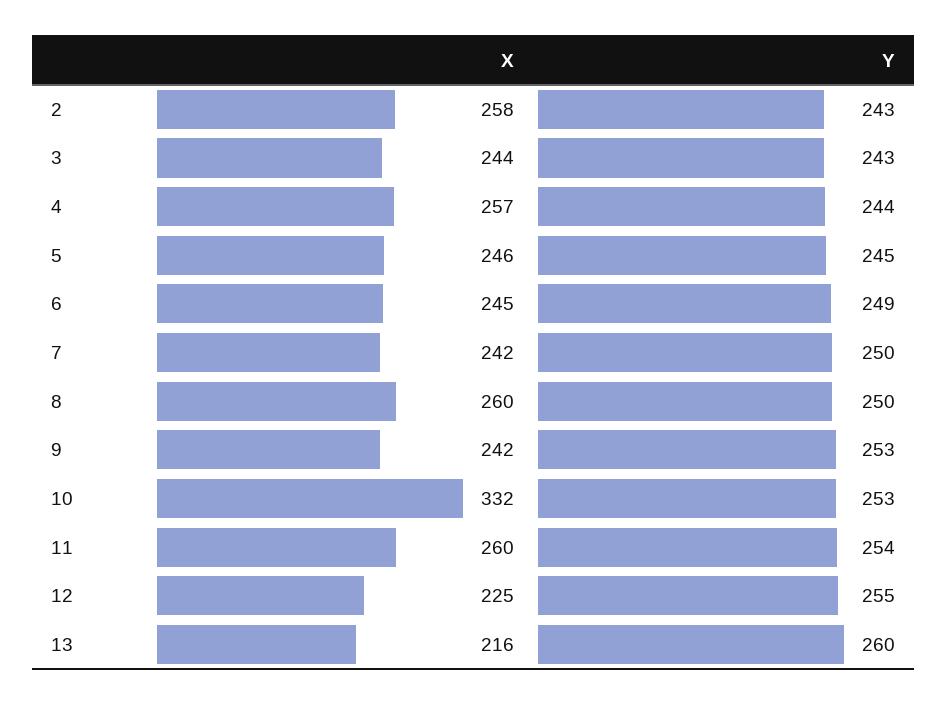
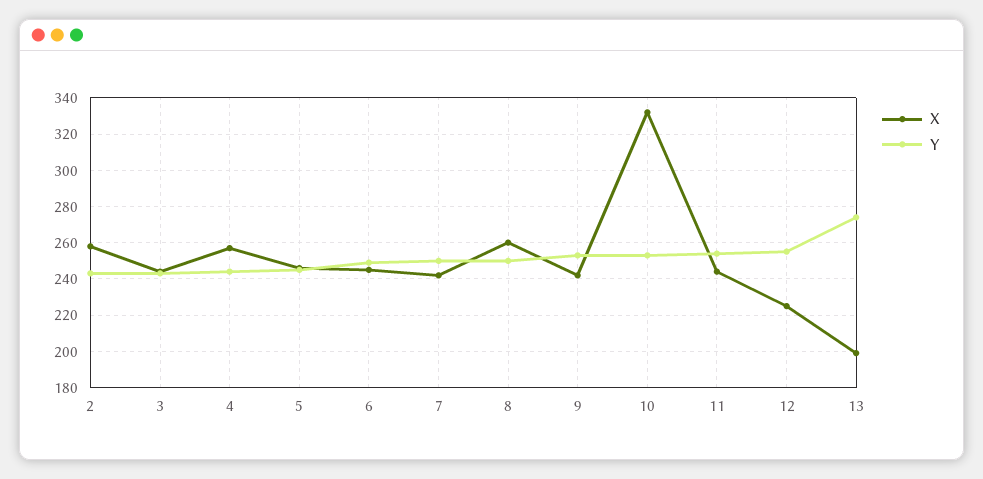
  {
    "X": {
      "2": 258,
      "3": 244,
      "4": 257,
      "5": 246,
      "6": 245,
      "7": 242,
      "8": 260,
      "9": 242,
      "10": 332,
-     "11": 260,
+     "11": 245,
      "12": 225,
-     "13": 216
+     "13": 200
    },
    "Y": {
      "2": 243,
      "3": 243,
      "4": 244,
      "5": 245,
      "6": 249,
      "7": 250,
      "8": 250,
      "9": 253,
      "10": 253,
      "11": 254,
      "12": 255,
-     "13": 260
+     "13": 275
    }
  }

